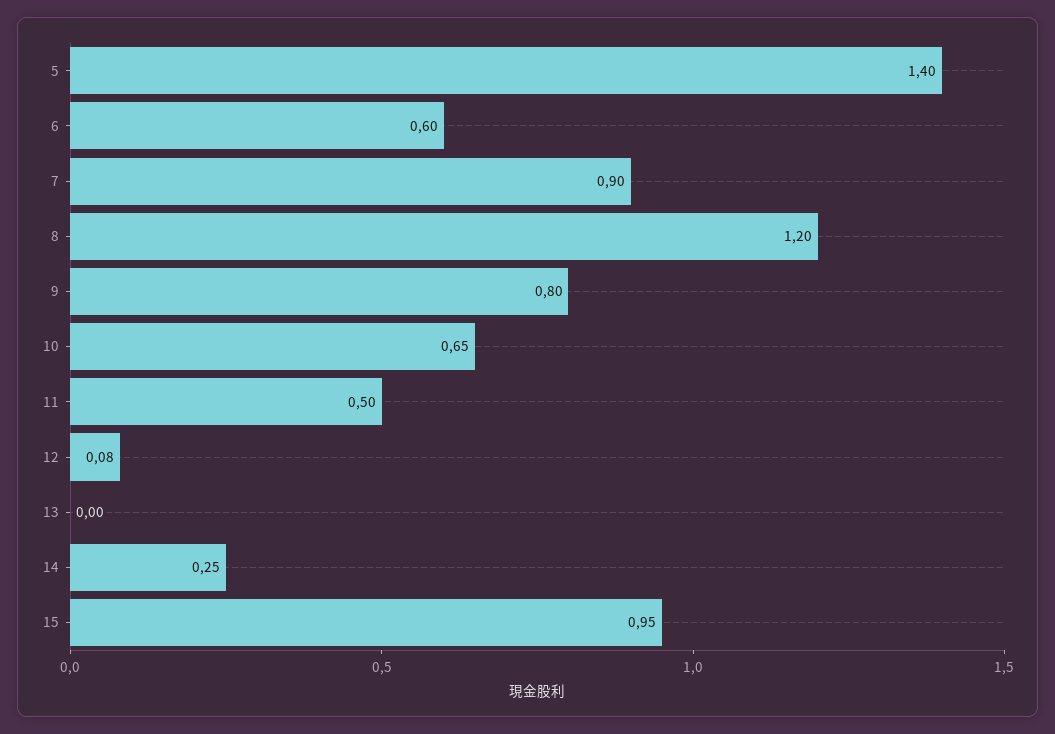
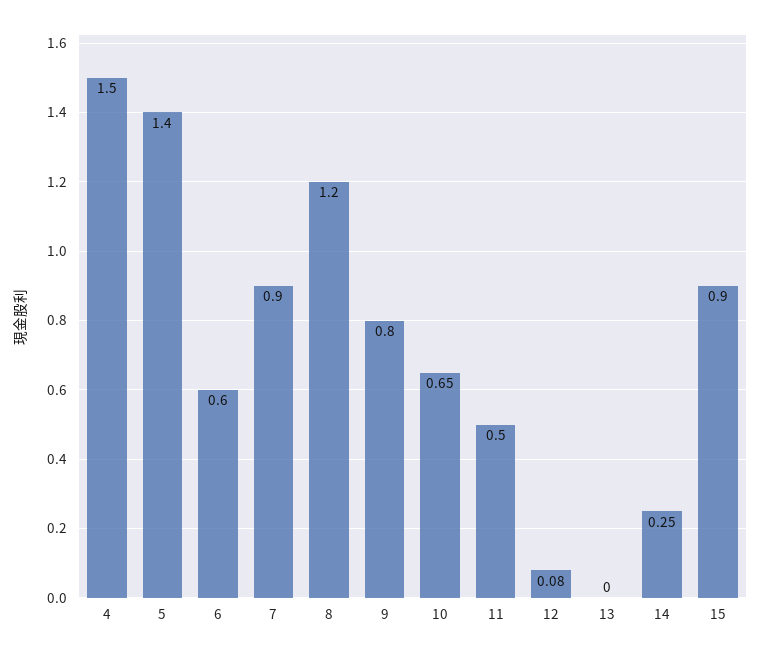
  {
    "5": 1.4,
    "6": 0.6,
    "7": 0.9,
    "8": 1.2,
    "9": 0.8,
    "10": 0.65,
    "11": 0.5,
    "12": 0.08,
    "13": 0,
    "14": 0.25,
-   "15": 0.95
+   "15": 0.9,
+   "4": 1.5
  }

